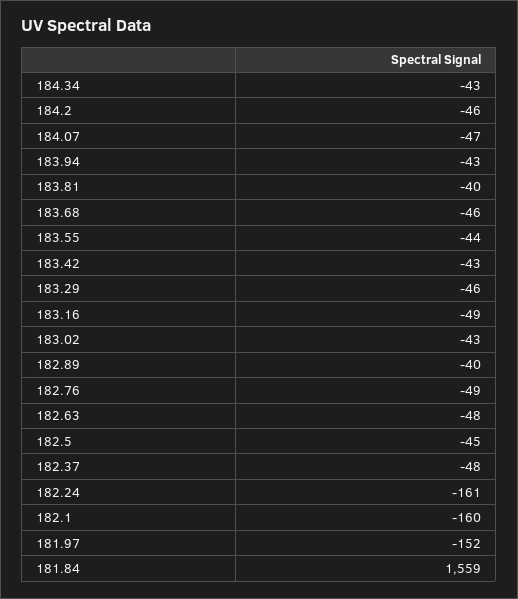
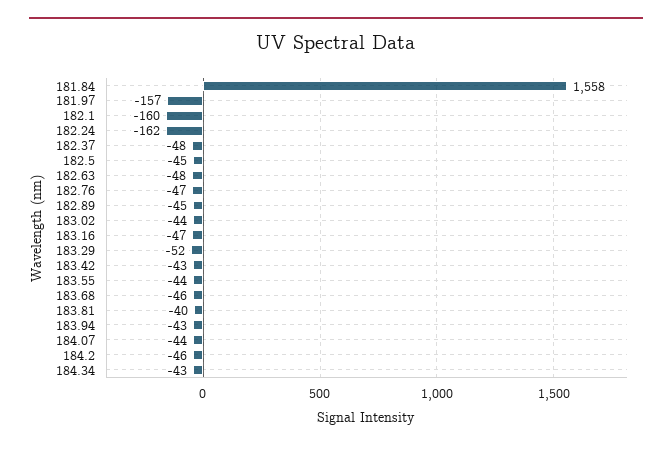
  {
    "184.34": -43,
    "184.2": -46,
-   "184.07": -47,
+   "184.07": -44,
    "183.94": -43,
    "183.81": -40,
    "183.68": -46,
    "183.55": -44,
    "183.42": -43,
-   "183.29": -46,
+   "183.29": -52,
-   "183.16": -49,
+   "183.16": -47,
-   "183.02": -43,
+   "183.02": -44,
-   "182.89": -40,
+   "182.89": -45,
-   "182.76": -49,
+   "182.76": -47,
    "182.63": -48,
    "182.5": -45,
    "182.37": -48,
-   "182.24": -161,
+   "182.24": -162,
    "182.1": -160,
-   "181.97": -152,
+   "181.97": -157,
-   "181.84": 1559
+   "181.84": 1558
  }

